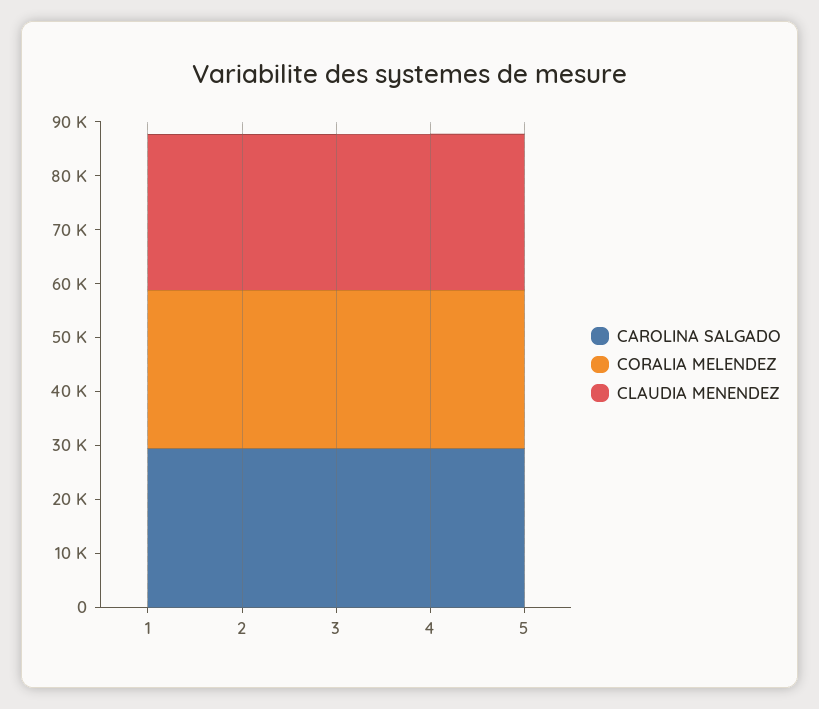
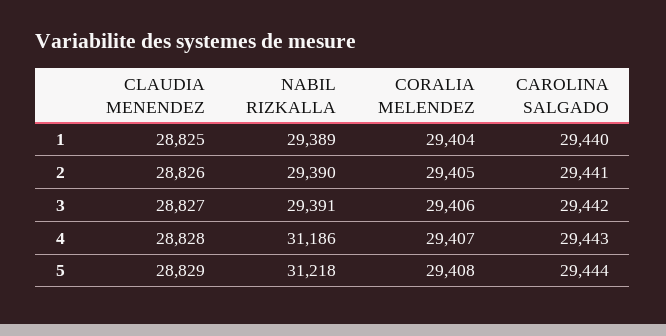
  {
    "CAROLINA SALGADO": {
      "1": 29440,
      "2": 29441,
      "3": 29442,
      "4": 29443,
      "5": 29444
    },
    "CORALIA MELENDEZ": {
      "1": 29404,
      "2": 29405,
      "3": 29406,
      "4": 29407,
      "5": 29408
    },
    "CLAUDIA MENENDEZ": {
      "1": 28825,
      "2": 28826,
      "3": 28827,
      "4": 28828,
      "5": 28829
-   }
+   },
+   "NABIL RIZKALLA": {
+     "1": 29389,
+     "2": 29390,
+     "3": 29391,
+     "4": 31186,
+     "5": 31218
+   }
  }

